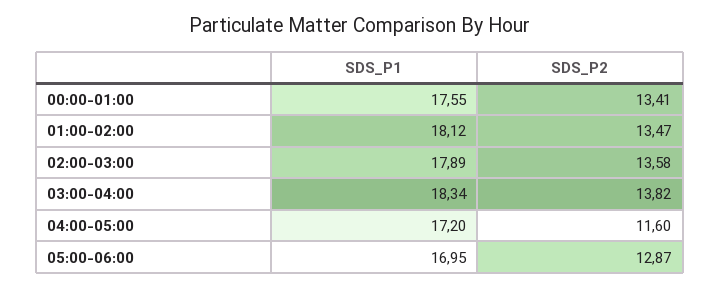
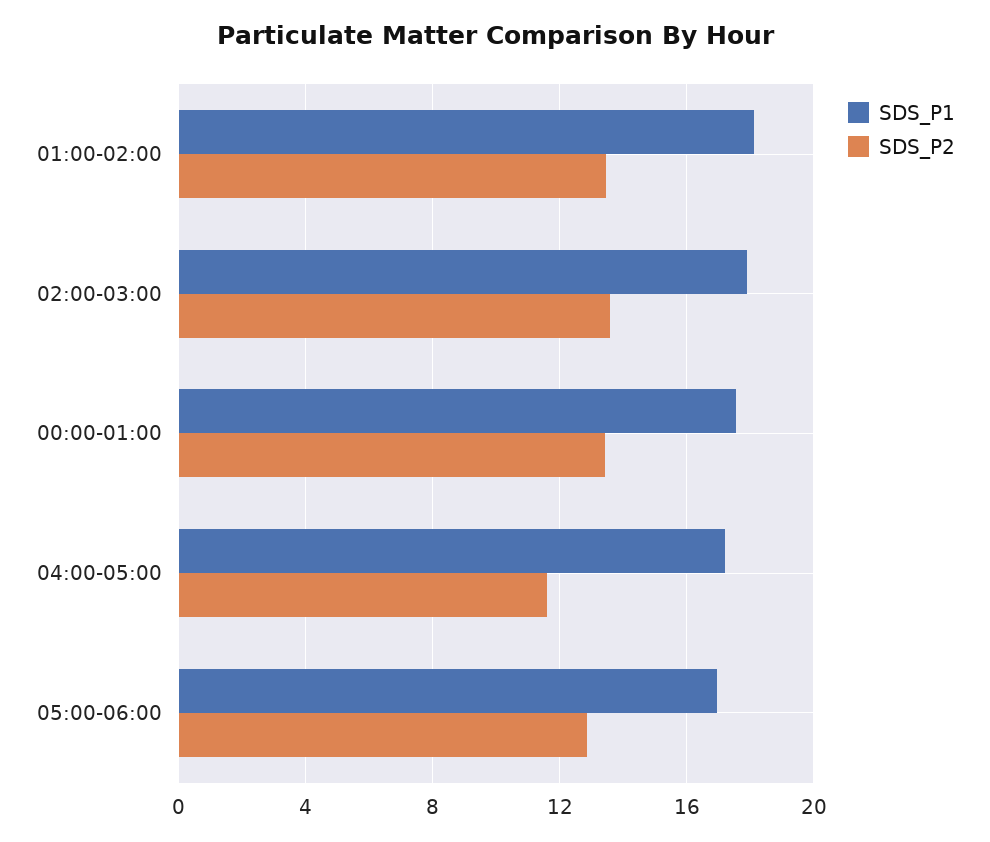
  {
    "SDS_P1": {
      "00:00-01:00": 17.55,
      "01:00-02:00": 18.12,
      "02:00-03:00": 17.89,
-     "03:00-04:00": 18.34,
      "04:00-05:00": 17.2,
      "05:00-06:00": 16.95
    },
    "SDS_P2": {
      "00:00-01:00": 13.41,
      "01:00-02:00": 13.47,
      "02:00-03:00": 13.58,
-     "03:00-04:00": 13.82,
      "04:00-05:00": 11.6,
      "05:00-06:00": 12.87
    }
  }

